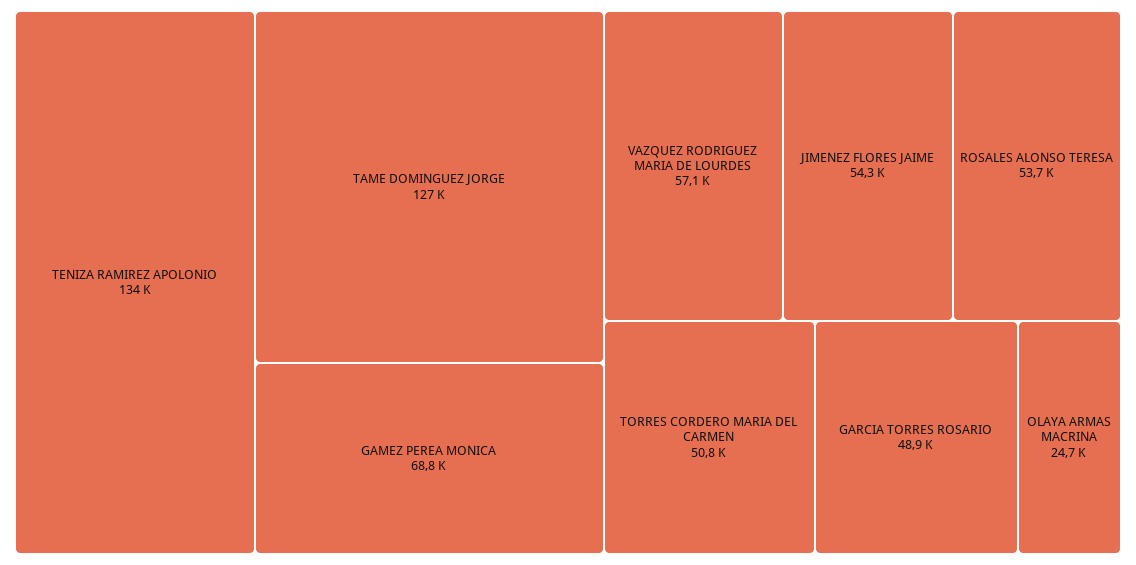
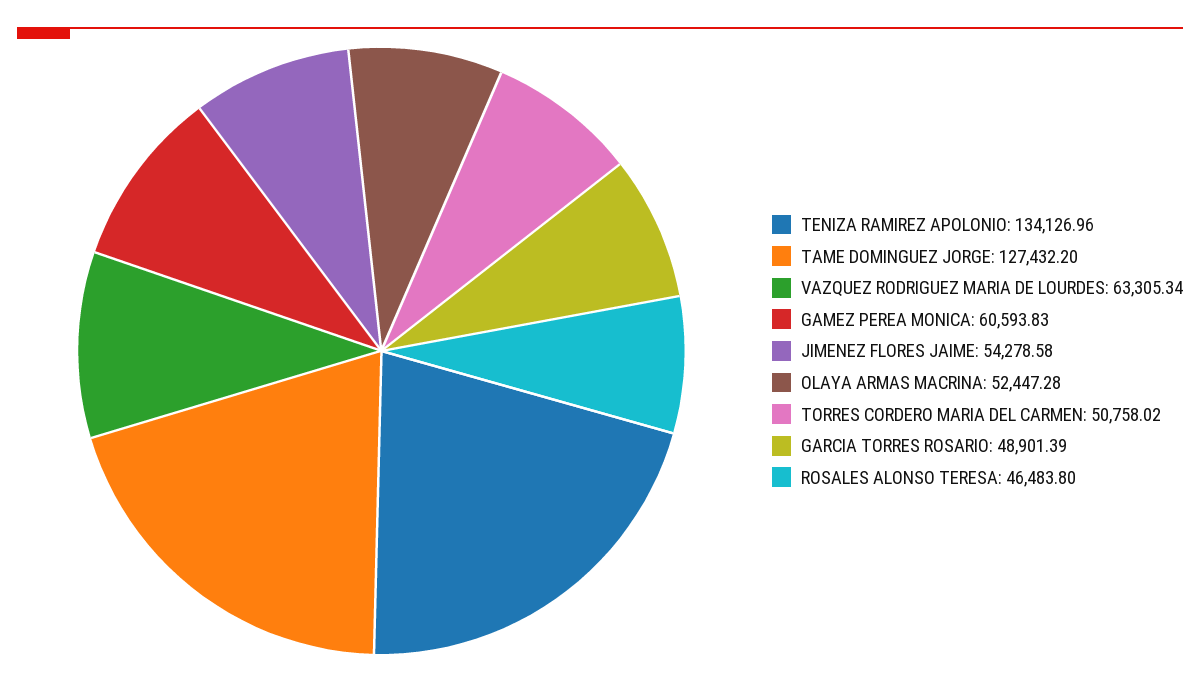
  {
    "TENIZA RAMIREZ APOLONIO": 134126.96,
    "TAME DOMINGUEZ JORGE": 127432.2,
-   "GAMEZ PEREA MONICA": 68800,
+   "GAMEZ PEREA MONICA": 60593.83,
-   "VAZQUEZ RODRIGUEZ MARIA DE LOURDES": 57100,
+   "VAZQUEZ RODRIGUEZ MARIA DE LOURDES": 63305.34,
    "JIMENEZ FLORES JAIME": 54278.58,
-   "ROSALES ALONSO TERESA": 53700,
+   "ROSALES ALONSO TERESA": 46483.8,
    "TORRES CORDERO MARIA DEL CARMEN": 50758.02,
    "GARCIA TORRES ROSARIO": 48901.39,
-   "OLAYA ARMAS MACRINA": 24700
+   "OLAYA ARMAS MACRINA": 52447.28
  }

